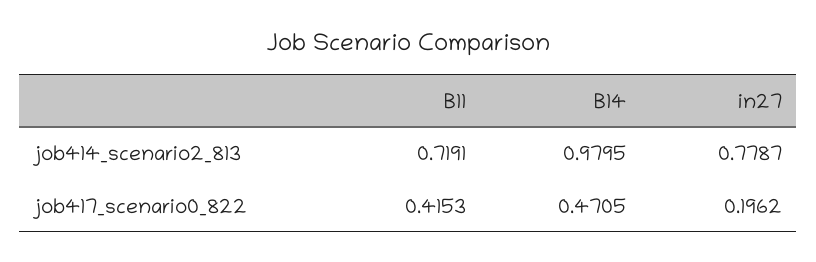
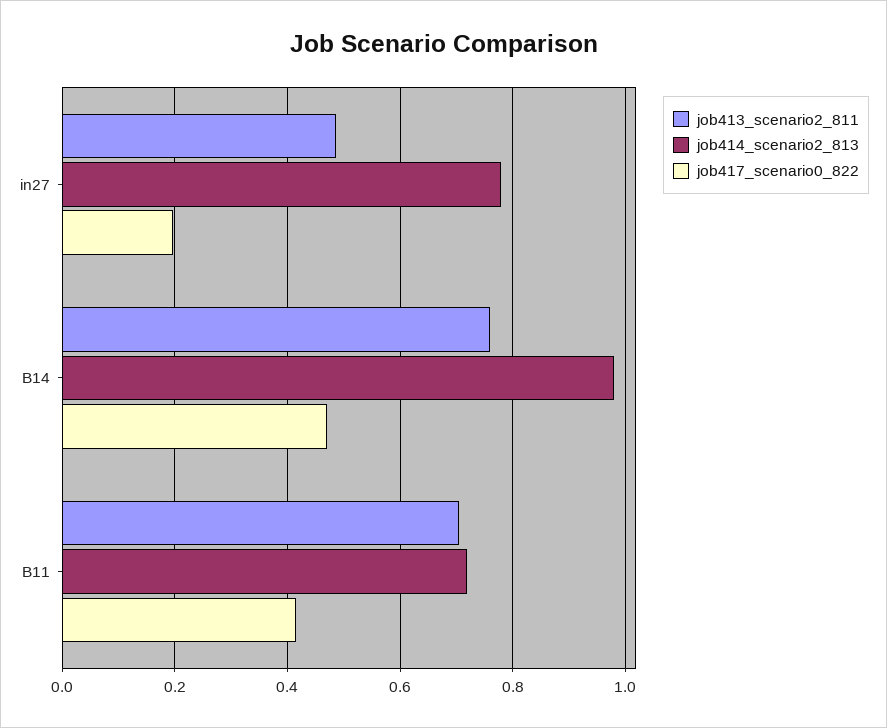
  {
    "job414_scenario2_813": {
      "B11": 0.7191,
      "B14": 0.9795,
      "in27": 0.7787
    },
    "job417_scenario0_822": {
      "B11": 0.4153,
      "B14": 0.4705,
      "in27": 0.1962
-   }
+   },
+   "job413_scenario2_811": {
+     "in27": 0.48,
+     "B14": 0.76,
+     "B11": 0.7
+   }
  }

